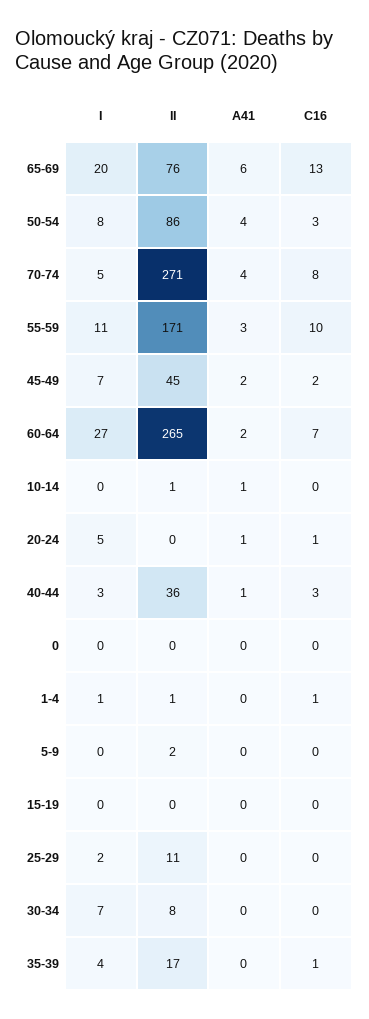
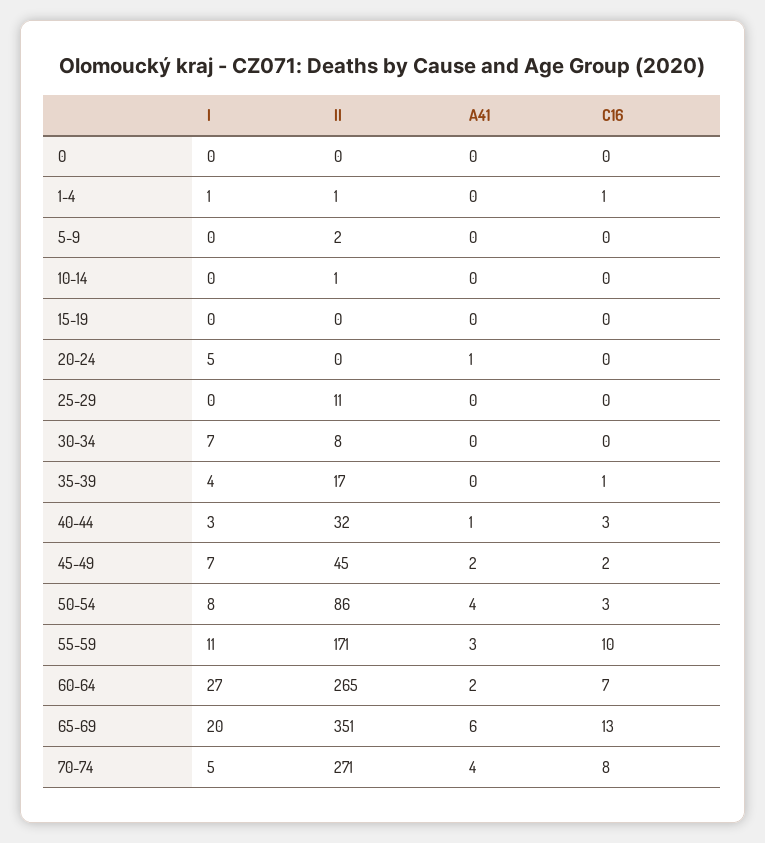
  {
    "I": {
      "65-69": 20,
      "50-54": 8,
      "70-74": 5,
      "55-59": 11,
      "45-49": 7,
      "60-64": 27,
      "10-14": 0,
      "20-24": 5,
      "40-44": 3,
      "0": 0,
      "1-4": 1,
      "5-9": 0,
      "15-19": 0,
-     "25-29": 2,
+     "25-29": 0,
      "30-34": 7,
      "35-39": 4
    },
    "II": {
-     "65-69": 76,
+     "65-69": 351,
      "50-54": 86,
      "70-74": 271,
      "55-59": 171,
      "45-49": 45,
      "60-64": 265,
      "10-14": 1,
      "20-24": 0,
-     "40-44": 36,
+     "40-44": 32,
      "0": 0,
      "1-4": 1,
      "5-9": 2,
      "15-19": 0,
      "25-29": 11,
      "30-34": 8,
      "35-39": 17
    },
    "A41": {
      "65-69": 6,
      "50-54": 4,
      "70-74": 4,
      "55-59": 3,
      "45-49": 2,
      "60-64": 2,
-     "10-14": 1,
+     "10-14": 0,
      "20-24": 1,
      "40-44": 1,
      "0": 0,
      "1-4": 0,
      "5-9": 0,
      "15-19": 0,
      "25-29": 0,
      "30-34": 0,
      "35-39": 0
    },
    "C16": {
      "65-69": 13,
      "50-54": 3,
      "70-74": 8,
      "55-59": 10,
      "45-49": 2,
      "60-64": 7,
      "10-14": 0,
-     "20-24": 1,
+     "20-24": 0,
      "40-44": 3,
      "0": 0,
      "1-4": 1,
      "5-9": 0,
      "15-19": 0,
      "25-29": 0,
      "30-34": 0,
      "35-39": 1
    }
  }

